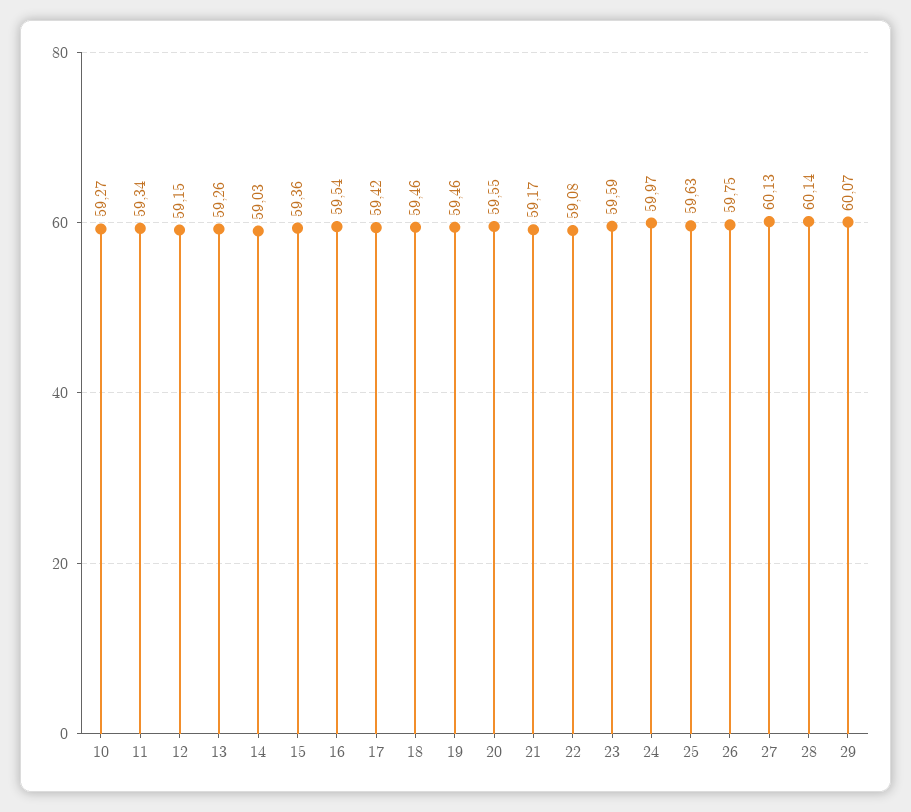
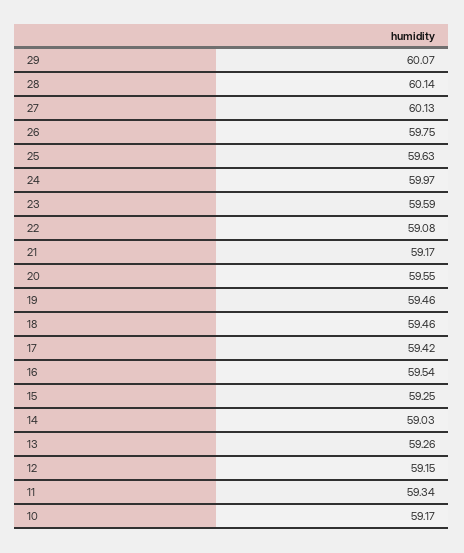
  {
-   "10": 59.27,
+   "10": 59.17,
    "11": 59.34,
    "12": 59.15,
    "13": 59.26,
    "14": 59.03,
-   "15": 59.36,
+   "15": 59.25,
    "16": 59.54,
    "17": 59.42,
    "18": 59.46,
    "19": 59.46,
    "20": 59.55,
    "21": 59.17,
    "22": 59.08,
    "23": 59.59,
    "24": 59.97,
    "25": 59.63,
    "26": 59.75,
    "27": 60.13,
    "28": 60.14,
    "29": 60.07
  }

